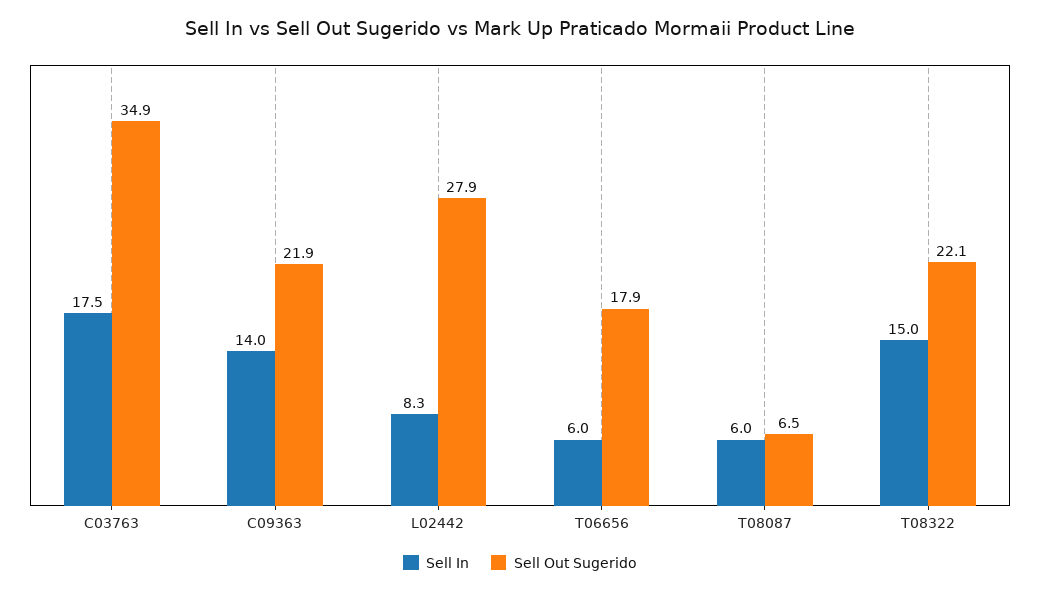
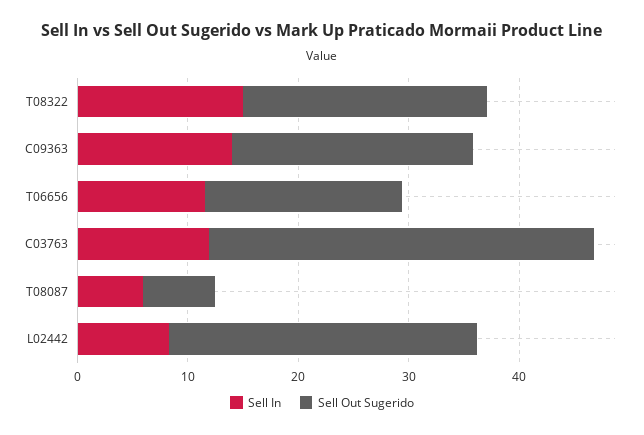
  {
    "Sell In": {
-     "C03763": 17.5,
+     "C03763": 12,
      "C09363": 14,
      "L02442": 8.3,
-     "T06656": 6,
+     "T06656": 12,
      "T08087": 6,
      "T08322": 15
    },
    "Sell Out Sugerido": {
      "C03763": 34.9,
      "C09363": 21.9,
      "L02442": 27.9,
      "T06656": 17.9,
      "T08087": 6.5,
      "T08322": 22.1
    }
  }

